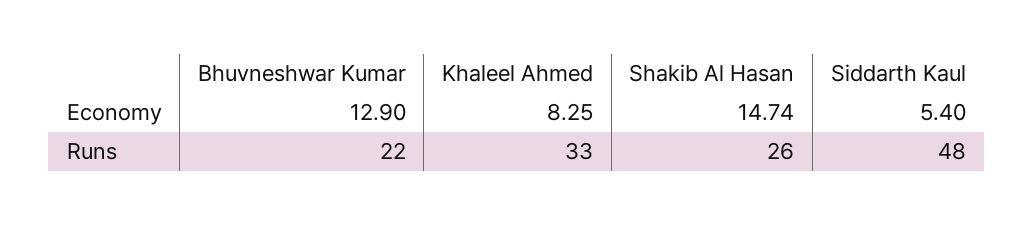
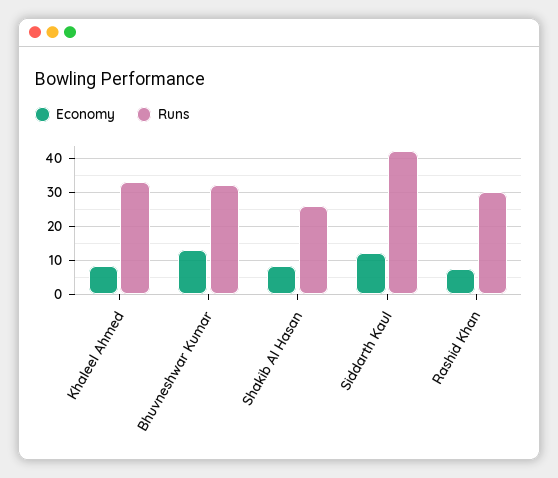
  {
    "Economy": {
      "Bhuvneshwar Kumar": 12.9,
      "Khaleel Ahmed": 8.25,
-     "Shakib Al Hasan": 14.74,
+     "Shakib Al Hasan": 8,
-     "Siddarth Kaul": 5.4
+     "Siddarth Kaul": 12,
+     "Rashid Khan": 8
    },
    "Runs": {
-     "Bhuvneshwar Kumar": 22,
+     "Bhuvneshwar Kumar": 32,
      "Khaleel Ahmed": 33,
      "Shakib Al Hasan": 26,
-     "Siddarth Kaul": 48
+     "Siddarth Kaul": 42,
+     "Rashid Khan": 30
    }
  }

